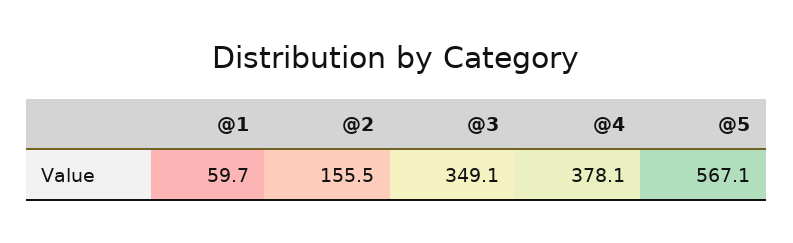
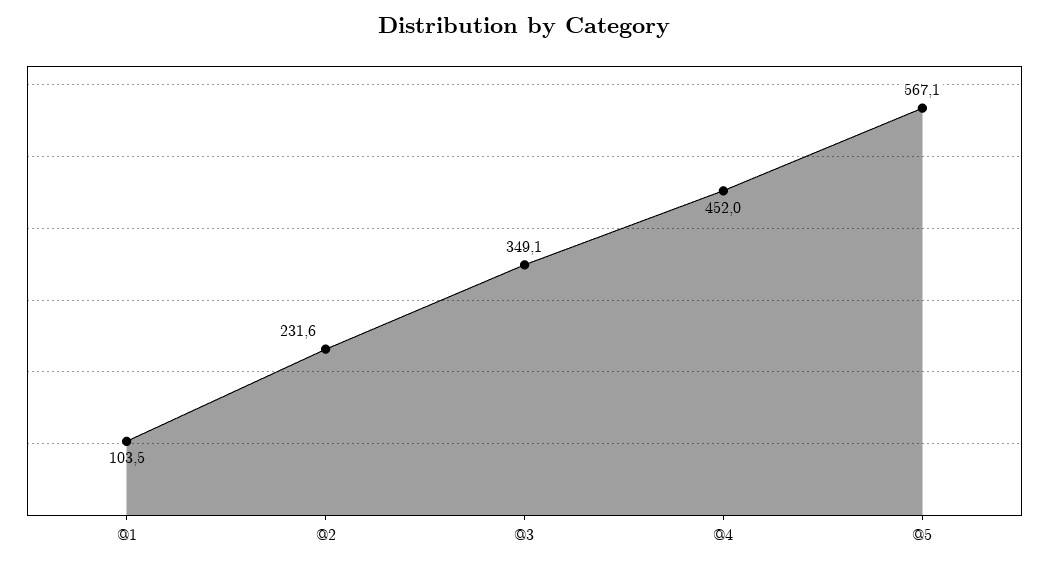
  {
-   "@1": 59.7,
+   "@1": 103.5,
-   "@2": 155.5,
+   "@2": 231.6,
    "@3": 349.1,
-   "@4": 378.1,
+   "@4": 452,
    "@5": 567.1
  }

